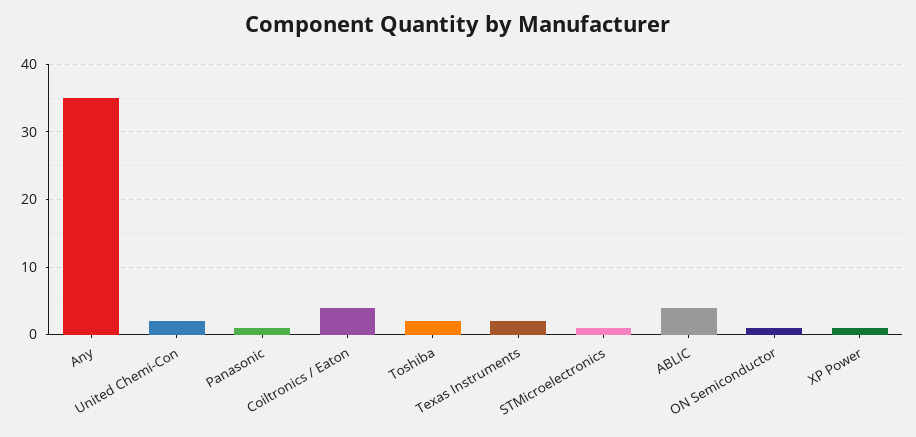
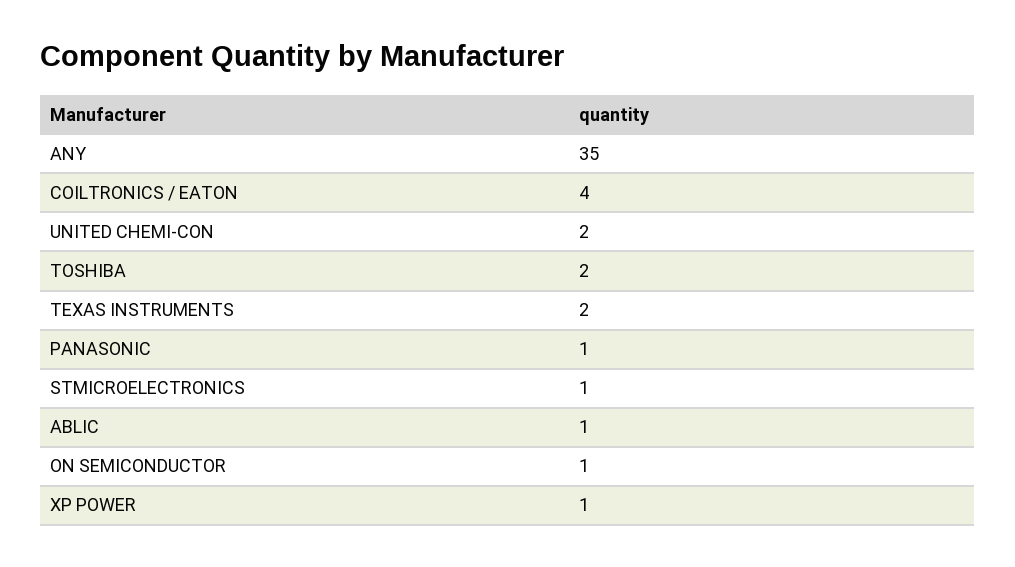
  {
    "Any": 35,
    "United Chemi-Con": 2,
    "Panasonic": 1,
    "Coiltronics / Eaton": 4,
    "Toshiba": 2,
    "Texas Instruments": 2,
    "STMicroelectronics": 1,
-   "ABLIC": 4,
+   "ABLIC": 1,
    "ON Semiconductor": 1,
    "XP Power": 1
  }

